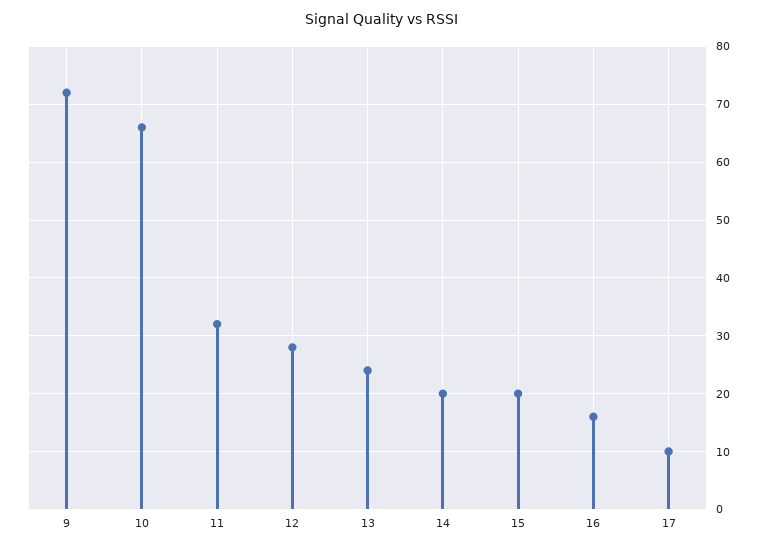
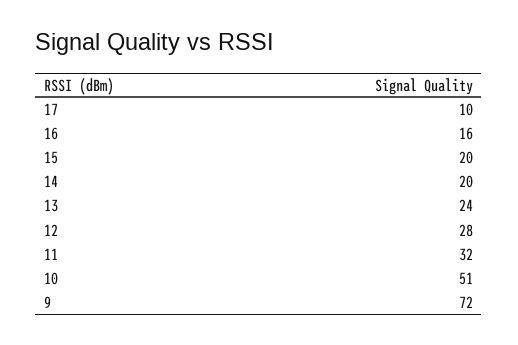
  {
    "9": 72,
-   "10": 65,
+   "10": 51,
    "11": 32,
    "12": 28,
    "13": 24,
    "14": 20,
    "15": 20,
    "16": 16,
    "17": 10
  }

